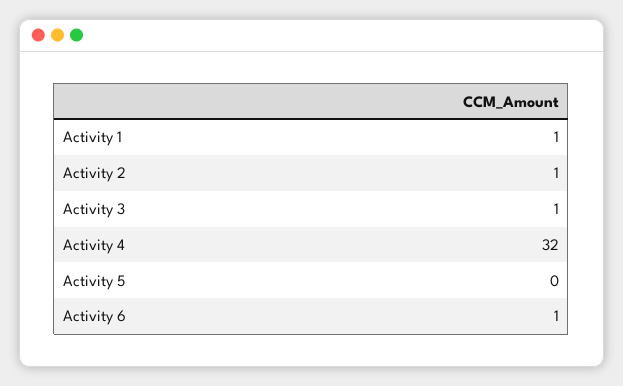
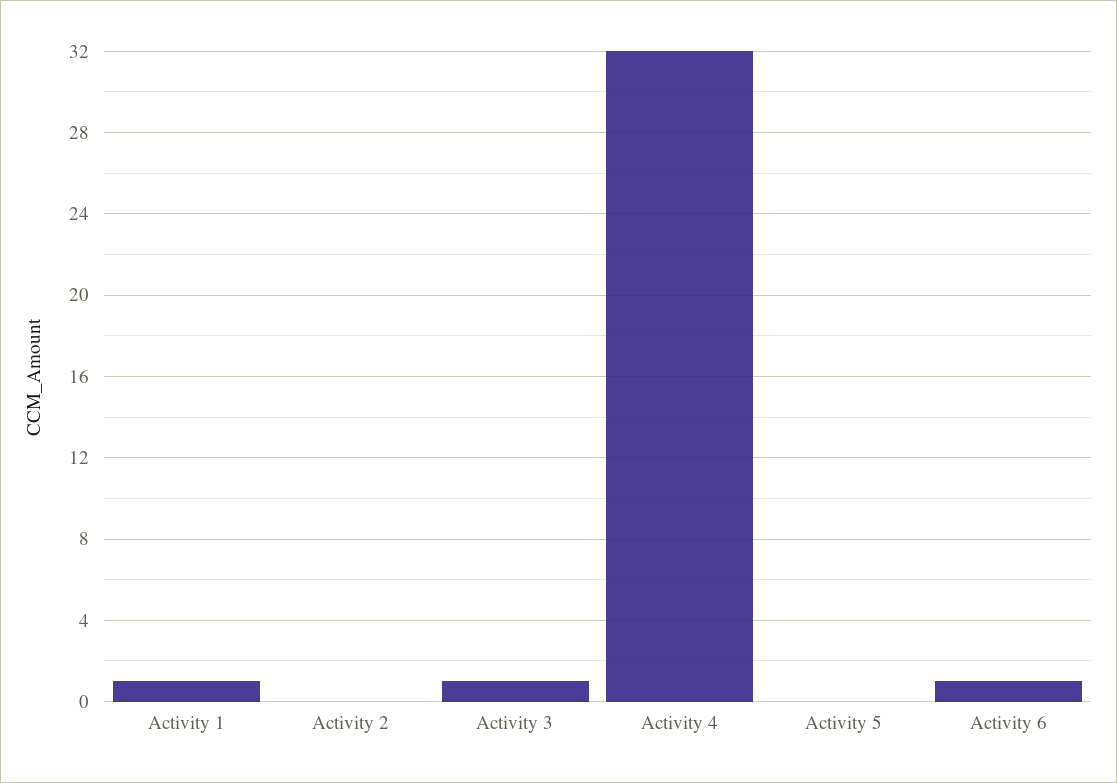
  {
    "Activity 1": 1,
-   "Activity 2": 1,
+   "Activity 2": 0,
    "Activity 3": 1,
    "Activity 4": 32,
    "Activity 5": 0,
    "Activity 6": 1
  }

